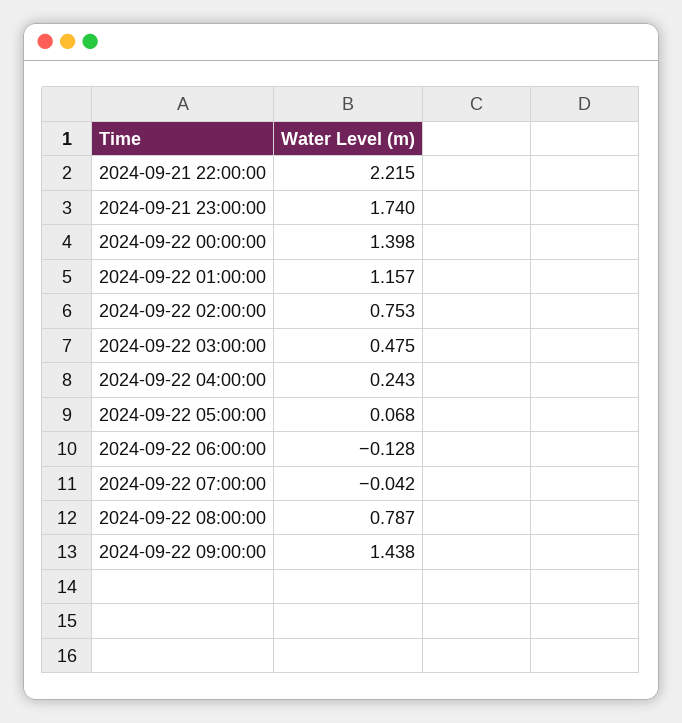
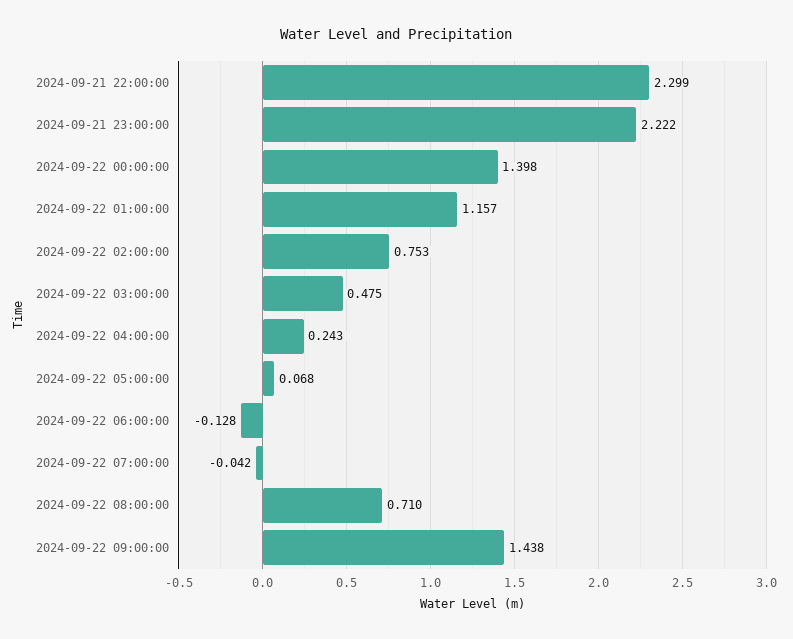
  {
-   "2024-09-21 22:00:00": 2.215,
+   "2024-09-21 22:00:00": 2.299,
-   "2024-09-21 23:00:00": 1.74,
+   "2024-09-21 23:00:00": 2.222,
    "2024-09-22 00:00:00": 1.398,
    "2024-09-22 01:00:00": 1.157,
    "2024-09-22 02:00:00": 0.753,
    "2024-09-22 03:00:00": 0.475,
    "2024-09-22 04:00:00": 0.243,
    "2024-09-22 05:00:00": 0.068,
    "2024-09-22 06:00:00": -0.128,
    "2024-09-22 07:00:00": -0.042,
-   "2024-09-22 08:00:00": 0.787,
+   "2024-09-22 08:00:00": 0.71,
    "2024-09-22 09:00:00": 1.438
  }

